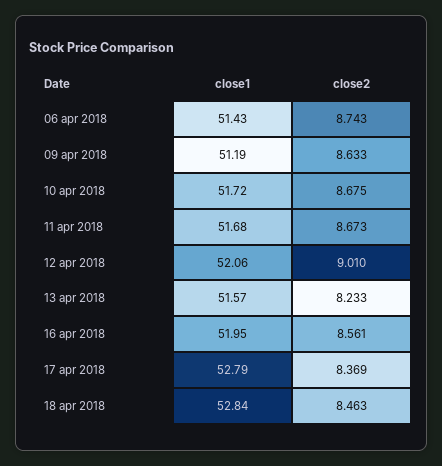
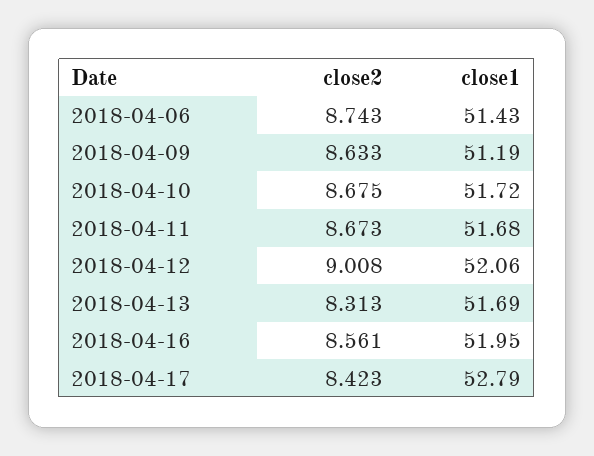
  {
    "close1": {
      "06 apr 2018": 51.43,
      "09 apr 2018": 51.19,
      "10 apr 2018": 51.72,
      "11 apr 2018": 51.68,
      "12 apr 2018": 52.06,
-     "13 apr 2018": 51.57,
+     "13 apr 2018": 51.69,
      "16 apr 2018": 51.95,
-     "17 apr 2018": 52.79,
+     "17 apr 2018": 52.79
-     "18 apr 2018": 52.84
    },
    "close2": {
      "06 apr 2018": 8.743,
      "09 apr 2018": 8.633,
      "10 apr 2018": 8.675,
      "11 apr 2018": 8.673,
-     "12 apr 2018": 9.01,
+     "12 apr 2018": 9.008,
-     "13 apr 2018": 8.233,
+     "13 apr 2018": 8.313,
      "16 apr 2018": 8.561,
-     "17 apr 2018": 8.369,
+     "17 apr 2018": 8.423
-     "18 apr 2018": 8.463
    }
  }

